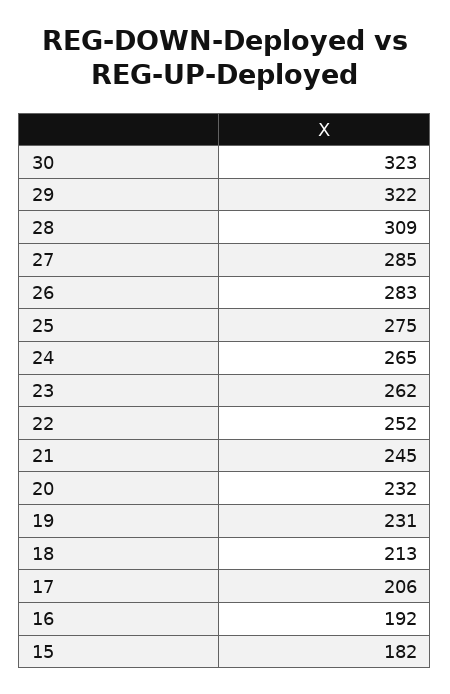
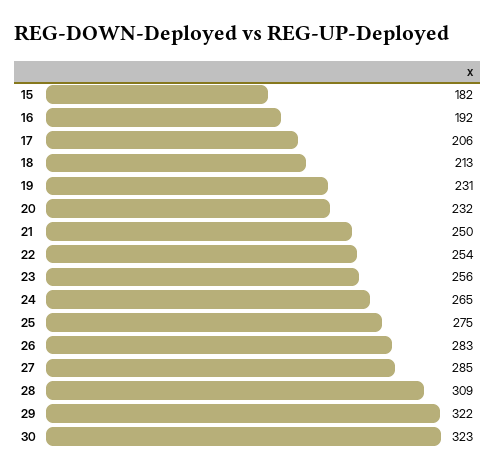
  {
    "30": 323,
    "29": 322,
    "28": 309,
    "27": 285,
    "26": 283,
    "25": 275,
    "24": 265,
-   "23": 262,
+   "23": 256,
-   "22": 252,
+   "22": 254,
-   "21": 245,
+   "21": 250,
    "20": 232,
    "19": 231,
    "18": 213,
    "17": 206,
    "16": 192,
    "15": 182
  }

